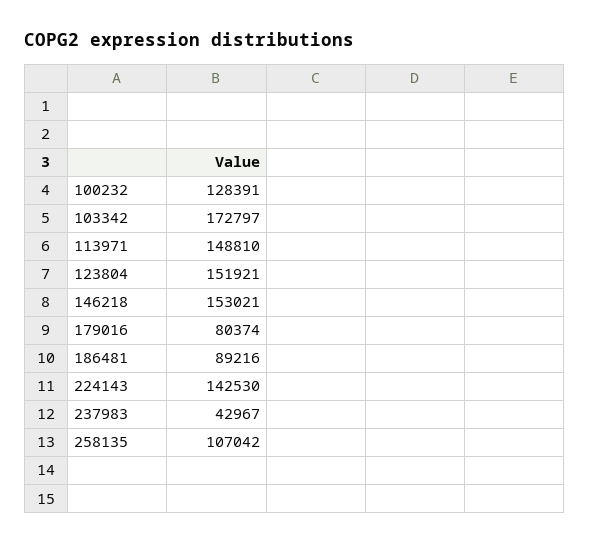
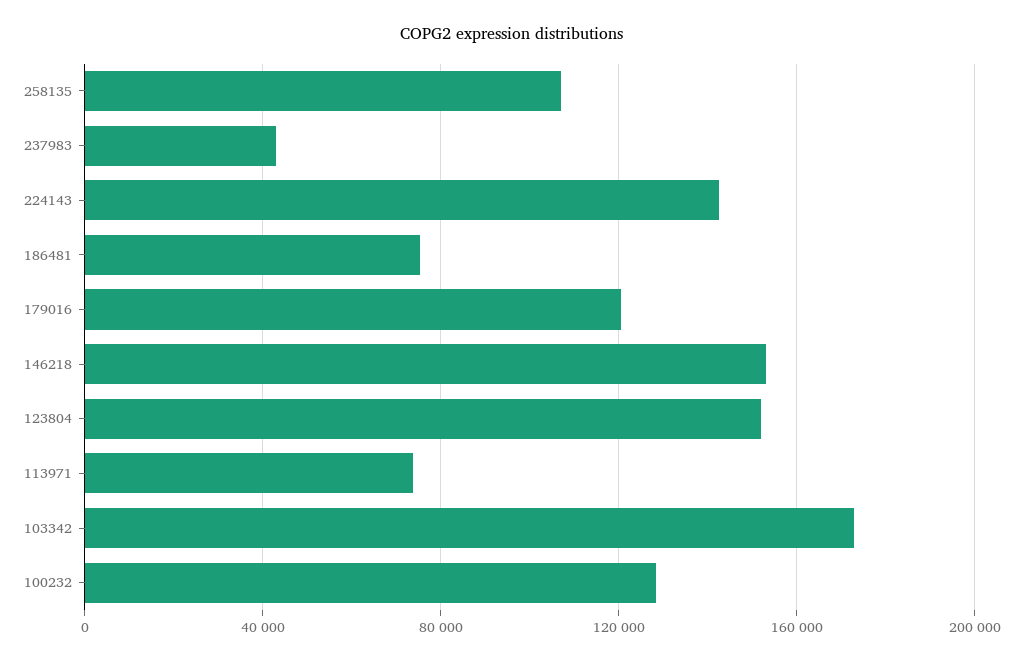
  {
    "100232": 128391,
    "103342": 172797,
-   "113971": 148810,
+   "113971": 75000,
    "123804": 151921,
    "146218": 153021,
-   "179016": 80374,
+   "179016": 120000,
-   "186481": 89216,
+   "186481": 75000,
    "224143": 142530,
    "237983": 42967,
    "258135": 107042
  }

